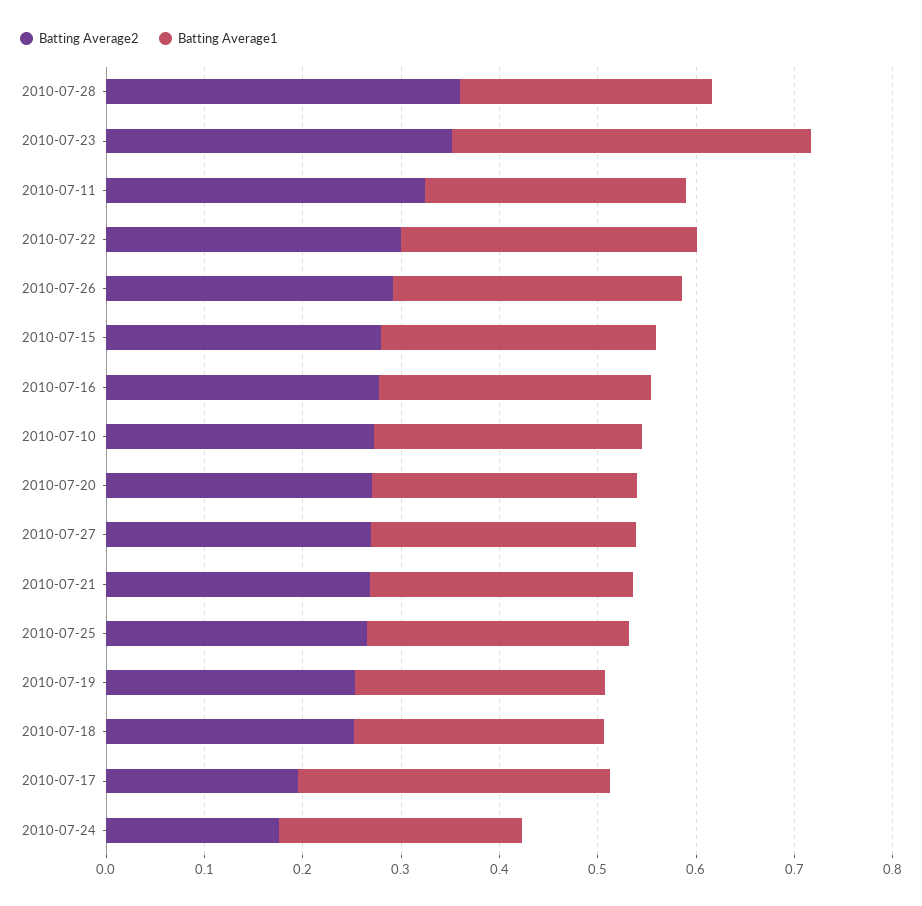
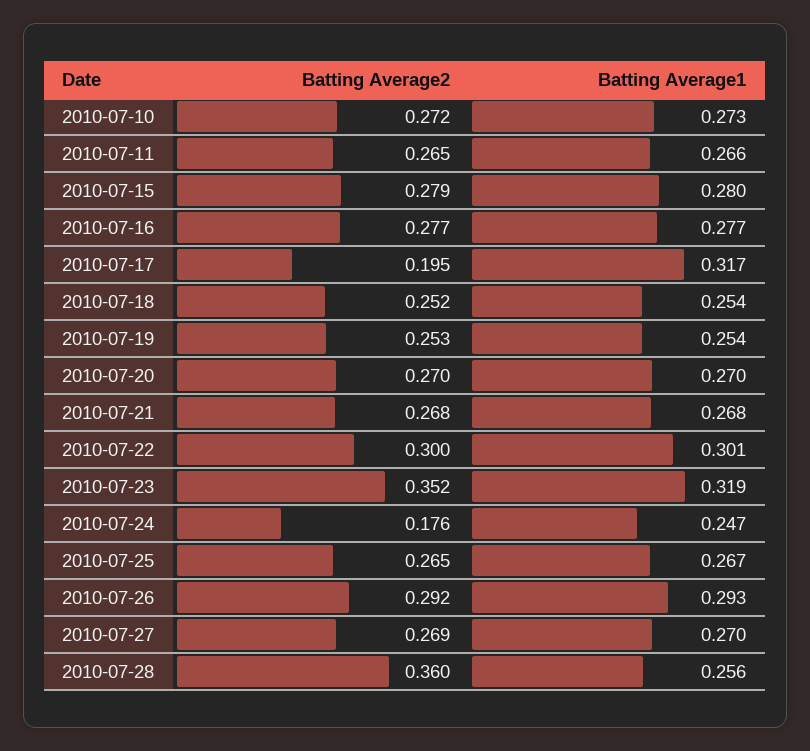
  {
    "Batting Average2": {
      "2010-07-28": 0.36,
      "2010-07-23": 0.352,
-     "2010-07-11": 0.32,
+     "2010-07-11": 0.265,
      "2010-07-22": 0.3,
      "2010-07-26": 0.292,
      "2010-07-15": 0.279,
      "2010-07-16": 0.277,
      "2010-07-10": 0.272,
      "2010-07-20": 0.27,
      "2010-07-27": 0.269,
      "2010-07-21": 0.268,
      "2010-07-25": 0.265,
      "2010-07-19": 0.253,
      "2010-07-18": 0.252,
      "2010-07-17": 0.195,
      "2010-07-24": 0.176
    },
    "Batting Average1": {
      "2010-07-28": 0.256,
-     "2010-07-23": 0.36,
+     "2010-07-23": 0.319,
      "2010-07-11": 0.266,
      "2010-07-22": 0.301,
      "2010-07-26": 0.293,
      "2010-07-15": 0.28,
      "2010-07-16": 0.277,
      "2010-07-10": 0.273,
      "2010-07-20": 0.27,
      "2010-07-27": 0.27,
      "2010-07-21": 0.268,
      "2010-07-25": 0.267,
      "2010-07-19": 0.254,
      "2010-07-18": 0.254,
      "2010-07-17": 0.317,
      "2010-07-24": 0.247
    }
  }

